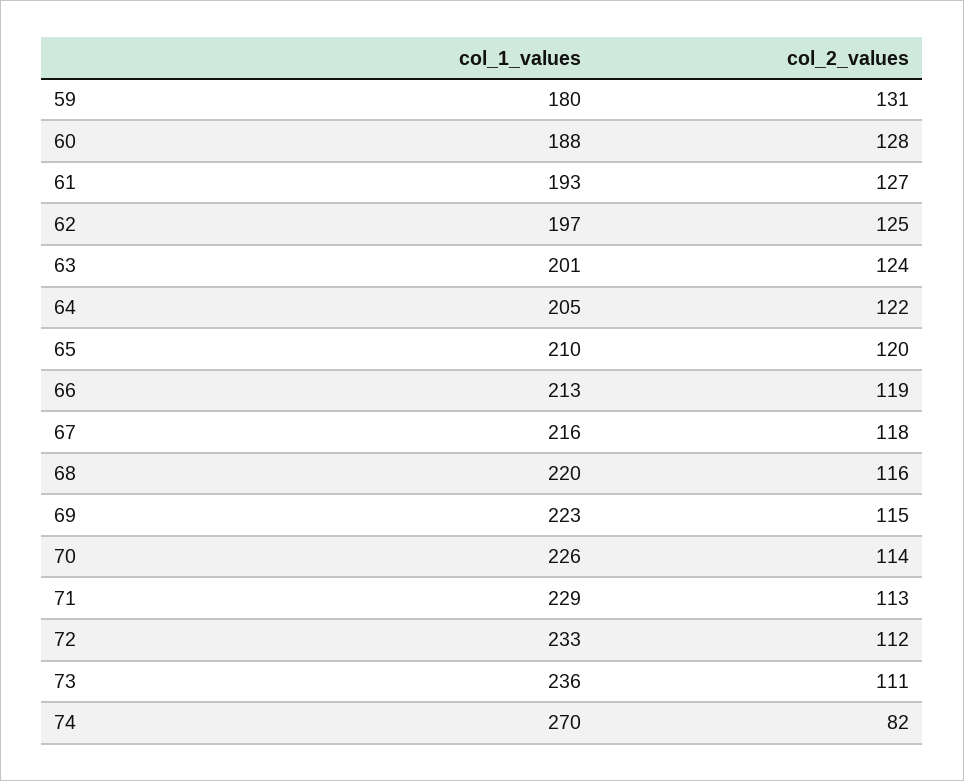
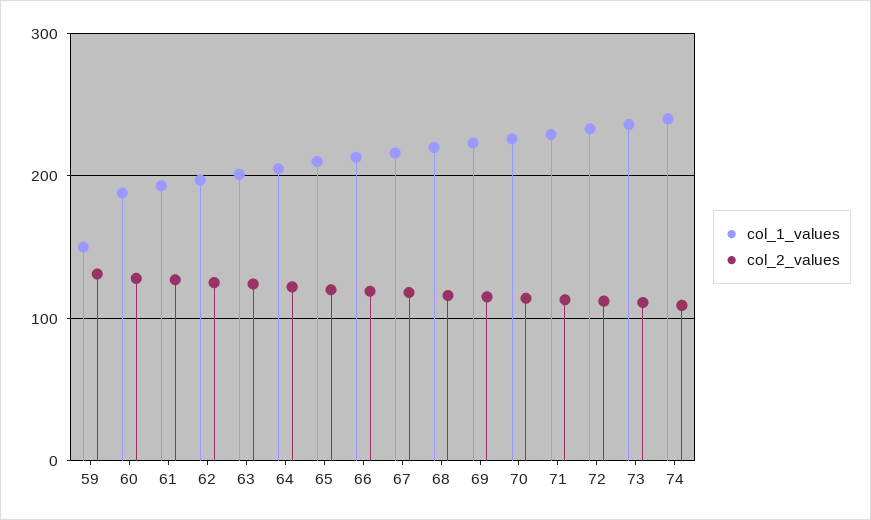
  {
    "col_1_values": {
-     "59": 180,
+     "59": 150,
      "60": 188,
      "61": 193,
      "62": 197,
      "63": 201,
      "64": 205,
      "65": 210,
      "66": 213,
      "67": 216,
      "68": 220,
      "69": 223,
      "70": 226,
      "71": 229,
      "72": 233,
      "73": 236,
-     "74": 270
+     "74": 240
    },
    "col_2_values": {
      "59": 131,
      "60": 128,
      "61": 127,
      "62": 125,
      "63": 124,
      "64": 122,
      "65": 120,
      "66": 119,
      "67": 118,
      "68": 116,
      "69": 115,
      "70": 114,
      "71": 113,
      "72": 112,
      "73": 111,
-     "74": 82
+     "74": 110
    }
  }

